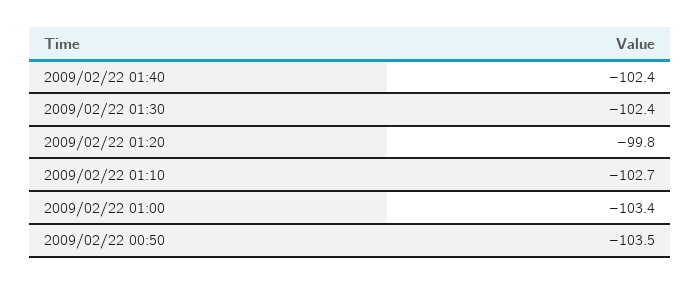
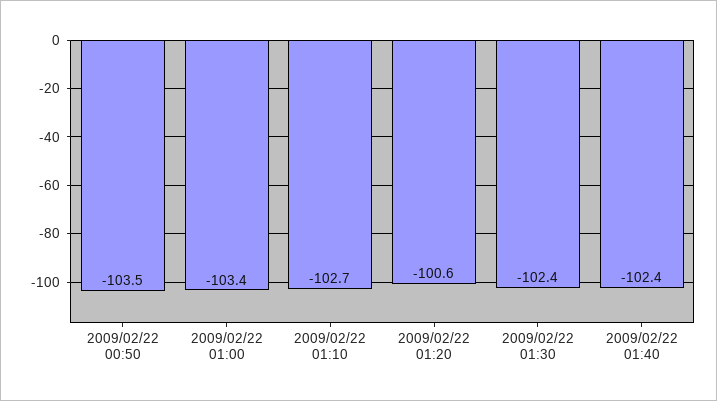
  {
    "2009/02/22 01:40": -102.4,
    "2009/02/22 01:30": -102.4,
-   "2009/02/22 01:20": -99.8,
+   "2009/02/22 01:20": -100.6,
    "2009/02/22 01:10": -102.7,
    "2009/02/22 01:00": -103.4,
    "2009/02/22 00:50": -103.5
  }

